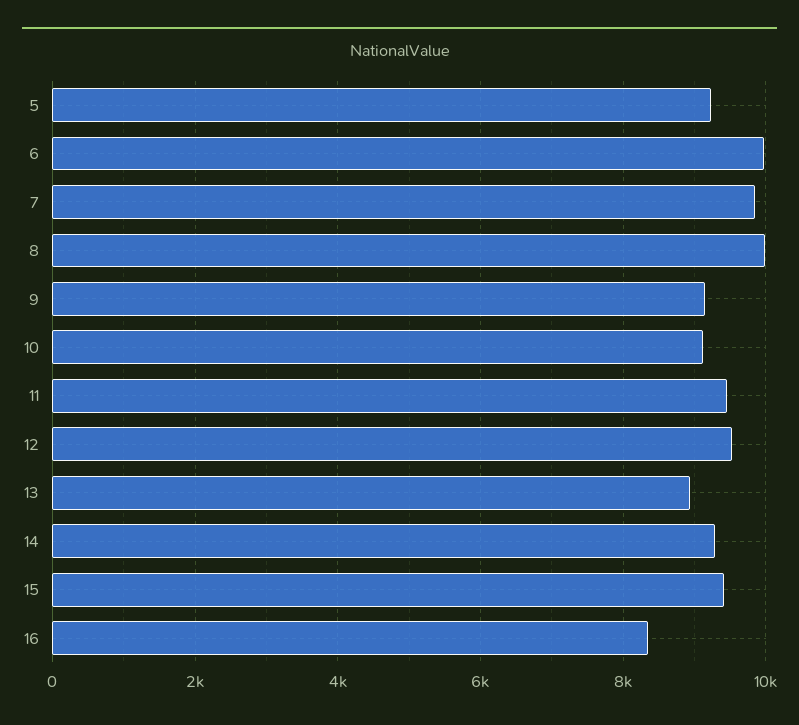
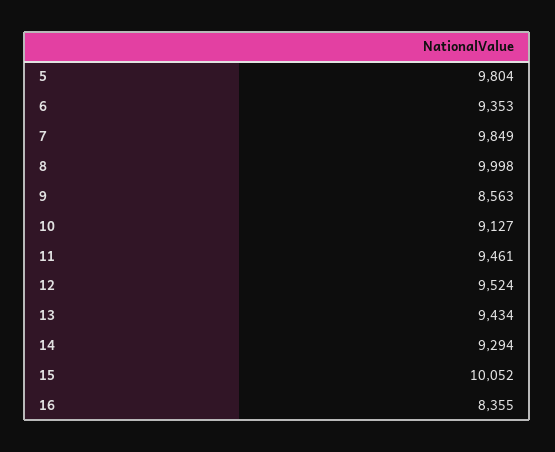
  {
-   "5": 9200,
+   "5": 9804,
-   "6": 10000,
+   "6": 9353,
    "7": 9849,
    "8": 9998,
-   "9": 9200,
+   "9": 8563,
    "10": 9127,
    "11": 9461,
    "12": 9524,
-   "13": 9000,
+   "13": 9434,
    "14": 9294,
-   "15": 9400,
+   "15": 10052,
    "16": 8355
  }

